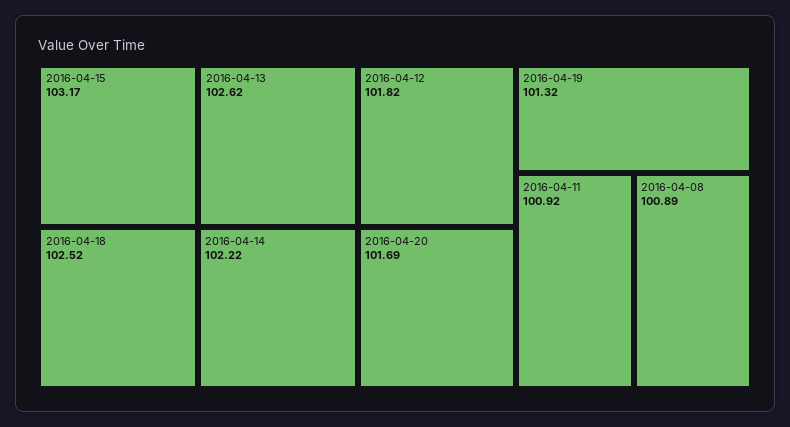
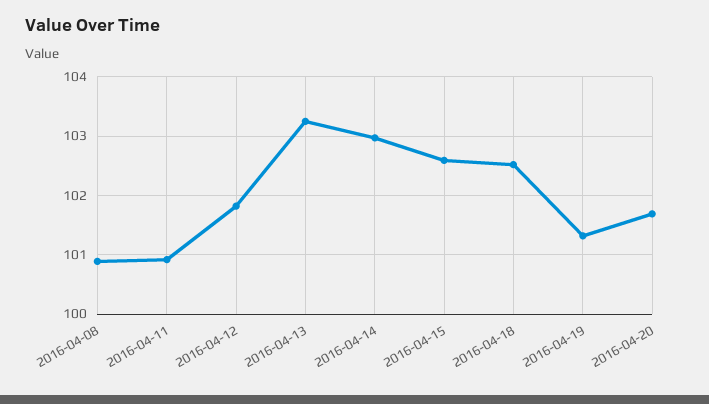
  {
-   "2016-04-15": 103.17,
+   "2016-04-15": 102.6,
-   "2016-04-13": 102.62,
+   "2016-04-13": 103.2,
    "2016-04-18": 102.52,
-   "2016-04-14": 102.22,
+   "2016-04-14": 103,
    "2016-04-12": 101.82,
    "2016-04-20": 101.69,
    "2016-04-19": 101.32,
    "2016-04-11": 100.92,
    "2016-04-08": 100.89
  }

